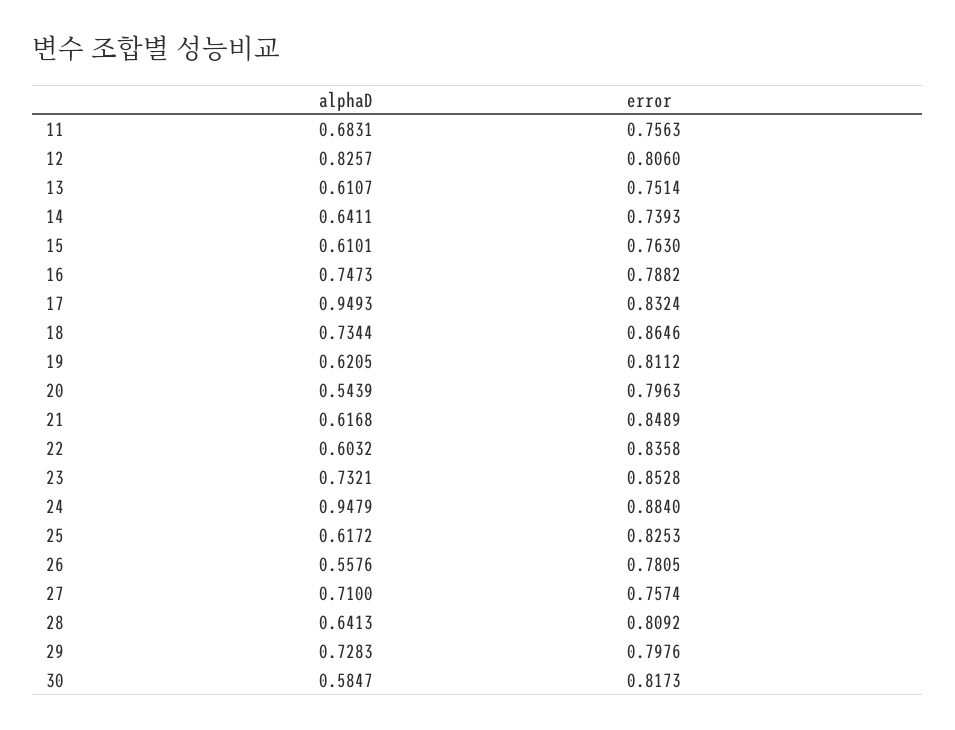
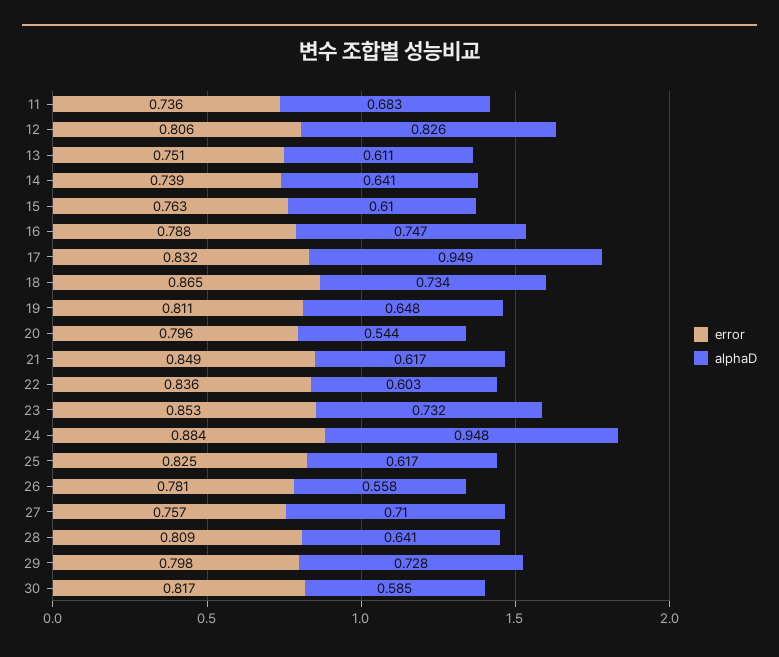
  {
    "alphaD": {
      "11": 0.6831,
      "12": 0.8257,
      "13": 0.6107,
      "14": 0.6411,
      "15": 0.6101,
      "16": 0.7473,
      "17": 0.9493,
      "18": 0.7344,
-     "19": 0.6205,
+     "19": 0.648,
      "20": 0.5439,
      "21": 0.6168,
      "22": 0.6032,
      "23": 0.7321,
      "24": 0.9479,
      "25": 0.6172,
      "26": 0.5576,
      "27": 0.71,
      "28": 0.6413,
      "29": 0.7283,
      "30": 0.5847
    },
    "error": {
-     "11": 0.7563,
+     "11": 0.736,
      "12": 0.806,
      "13": 0.7514,
      "14": 0.7393,
      "15": 0.763,
      "16": 0.7882,
      "17": 0.8324,
      "18": 0.8646,
      "19": 0.8112,
      "20": 0.7963,
      "21": 0.8489,
      "22": 0.8358,
      "23": 0.8528,
      "24": 0.884,
      "25": 0.8253,
      "26": 0.7805,
      "27": 0.7574,
      "28": 0.8092,
      "29": 0.7976,
      "30": 0.8173
    }
  }

